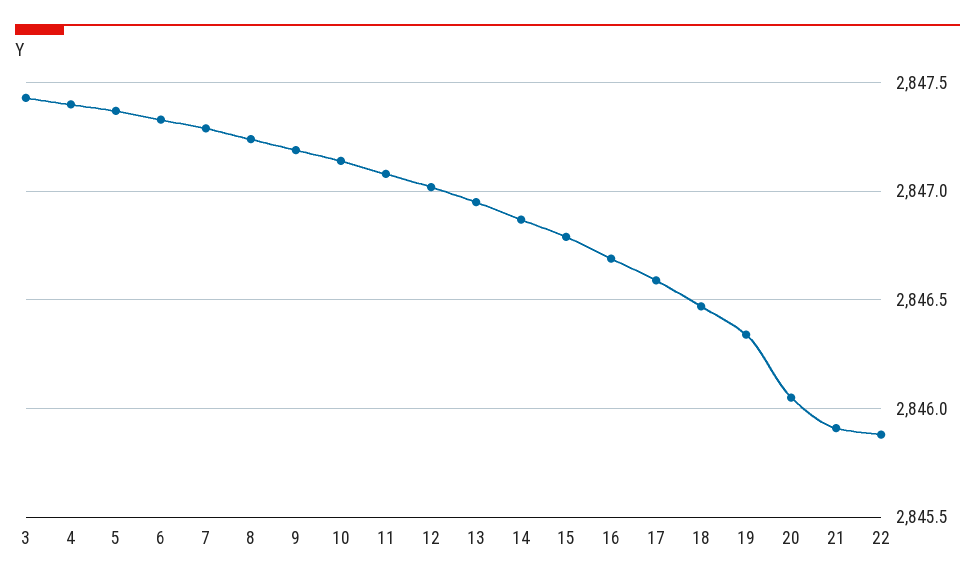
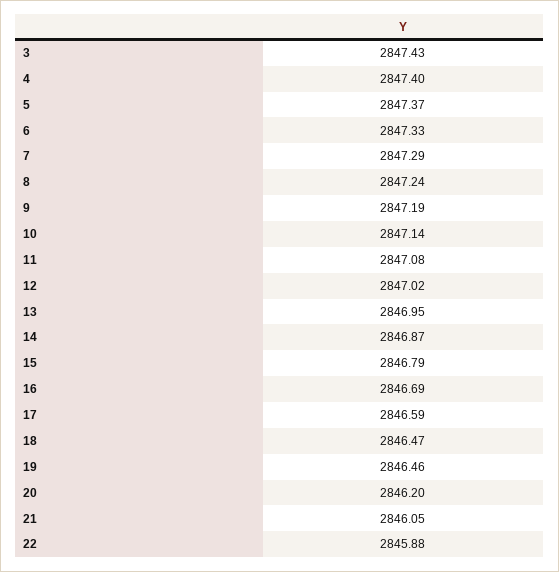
  {
    "3": 2847.43,
    "4": 2847.4,
    "5": 2847.37,
    "6": 2847.33,
    "7": 2847.29,
    "8": 2847.24,
    "9": 2847.19,
    "10": 2847.14,
    "11": 2847.08,
    "12": 2847.02,
    "13": 2846.95,
    "14": 2846.87,
    "15": 2846.79,
    "16": 2846.69,
    "17": 2846.59,
    "18": 2846.47,
-   "19": 2846.35,
+   "19": 2846.46,
-   "20": 2846.05,
+   "20": 2846.2,
-   "21": 2845.9,
+   "21": 2846.05,
    "22": 2845.88
  }

